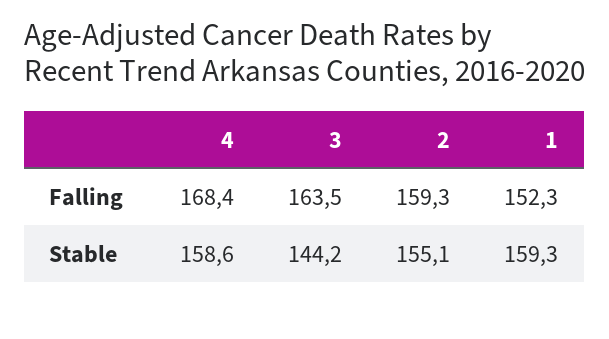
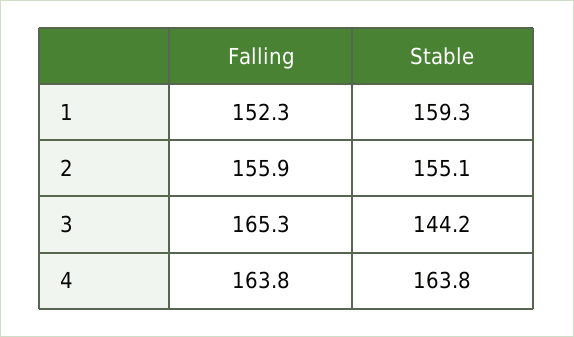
  {
    "4": {
-     "Falling": 168.4,
+     "Falling": 163.8,
-     "Stable": 158.6
+     "Stable": 163.8
    },
    "3": {
-     "Falling": 163.5,
+     "Falling": 165.3,
      "Stable": 144.2
    },
    "2": {
-     "Falling": 159.3,
+     "Falling": 155.9,
      "Stable": 155.1
    },
    "1": {
      "Falling": 152.3,
      "Stable": 159.3
    }
  }

